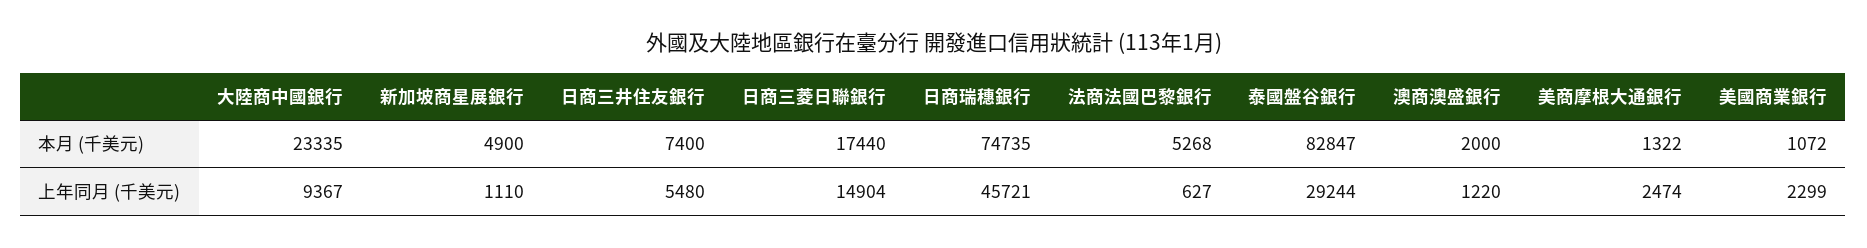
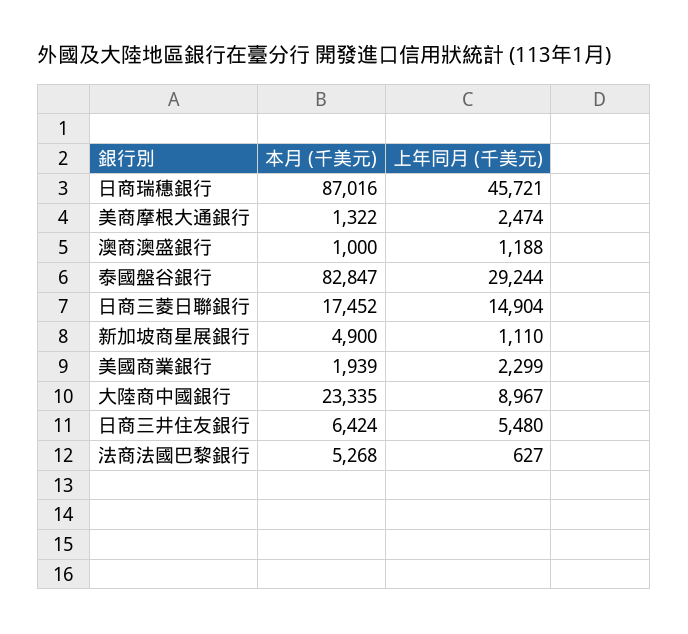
  {
    "大陸商中國銀行": {
      "本月 (千美元)": 23335,
-     "上年同月 (千美元)": 9367
+     "上年同月 (千美元)": 8967
    },
    "新加坡商星展銀行": {
      "本月 (千美元)": 4900,
      "上年同月 (千美元)": 1110
    },
    "日商三井住友銀行": {
-     "本月 (千美元)": 7400,
+     "本月 (千美元)": 6424,
      "上年同月 (千美元)": 5480
    },
    "日商三菱日聯銀行": {
-     "本月 (千美元)": 17440,
+     "本月 (千美元)": 17452,
      "上年同月 (千美元)": 14904
    },
    "日商瑞穗銀行": {
-     "本月 (千美元)": 74735,
+     "本月 (千美元)": 87016,
      "上年同月 (千美元)": 45721
    },
    "法商法國巴黎銀行": {
      "本月 (千美元)": 5268,
      "上年同月 (千美元)": 627
    },
    "泰國盤谷銀行": {
      "本月 (千美元)": 82847,
      "上年同月 (千美元)": 29244
    },
    "澳商澳盛銀行": {
-     "本月 (千美元)": 2000,
+     "本月 (千美元)": 1000,
-     "上年同月 (千美元)": 1220
+     "上年同月 (千美元)": 1188
    },
    "美商摩根大通銀行": {
      "本月 (千美元)": 1322,
      "上年同月 (千美元)": 2474
    },
    "美國商業銀行": {
-     "本月 (千美元)": 1072,
+     "本月 (千美元)": 1939,
      "上年同月 (千美元)": 2299
    }
  }

